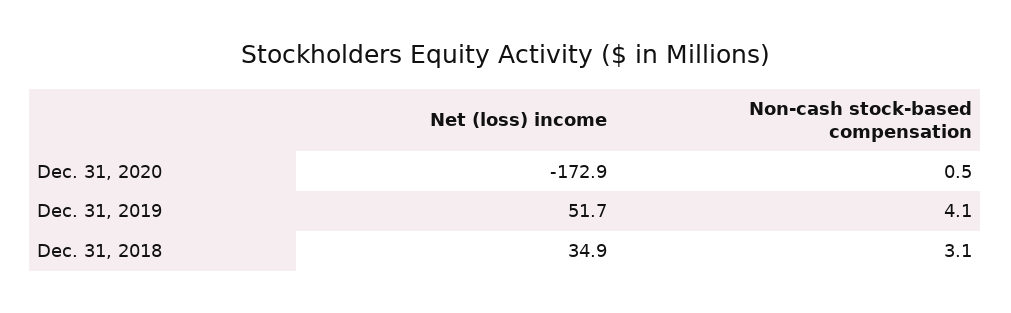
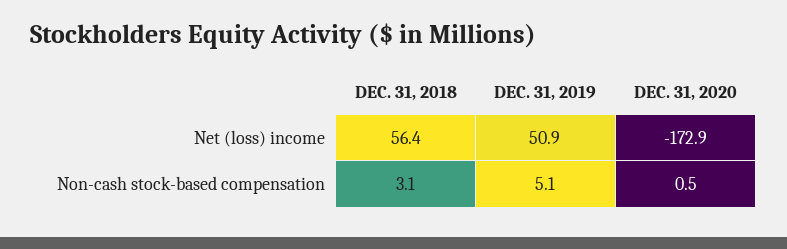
  {
    "Net (loss) income": {
      "Dec. 31, 2020": -172.9,
-     "Dec. 31, 2019": 51.7,
+     "Dec. 31, 2019": 50.9,
-     "Dec. 31, 2018": 34.9
+     "Dec. 31, 2018": 56.4
    },
    "Non-cash stock-based compensation": {
      "Dec. 31, 2020": 0.5,
-     "Dec. 31, 2019": 4.1,
+     "Dec. 31, 2019": 5.1,
      "Dec. 31, 2018": 3.1
    }
  }

